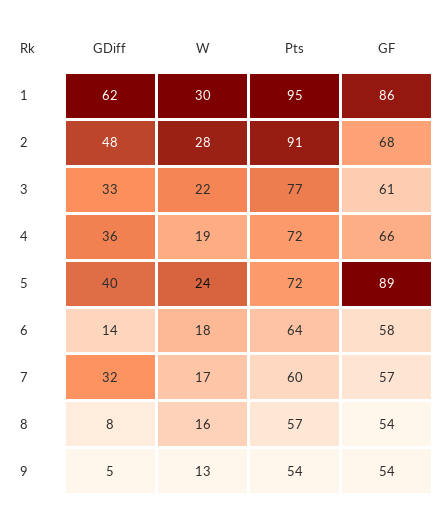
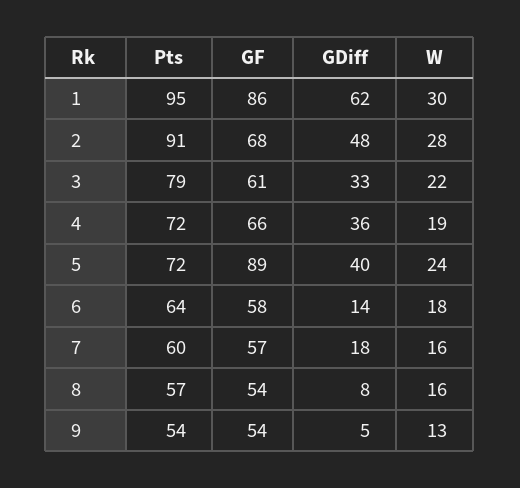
  {
    "GDiff": {
      "1": 62,
      "2": 48,
      "3": 33,
      "4": 36,
      "5": 40,
      "6": 14,
-     "7": 32,
+     "7": 18,
      "8": 8,
      "9": 5
    },
    "W": {
      "1": 30,
      "2": 28,
      "3": 22,
      "4": 19,
      "5": 24,
      "6": 18,
-     "7": 17,
+     "7": 16,
      "8": 16,
      "9": 13
    },
    "Pts": {
      "1": 95,
      "2": 91,
-     "3": 77,
+     "3": 79,
      "4": 72,
      "5": 72,
      "6": 64,
      "7": 60,
      "8": 57,
      "9": 54
    },
    "GF": {
      "1": 86,
      "2": 68,
      "3": 61,
      "4": 66,
      "5": 89,
      "6": 58,
      "7": 57,
      "8": 54,
      "9": 54
    }
  }

